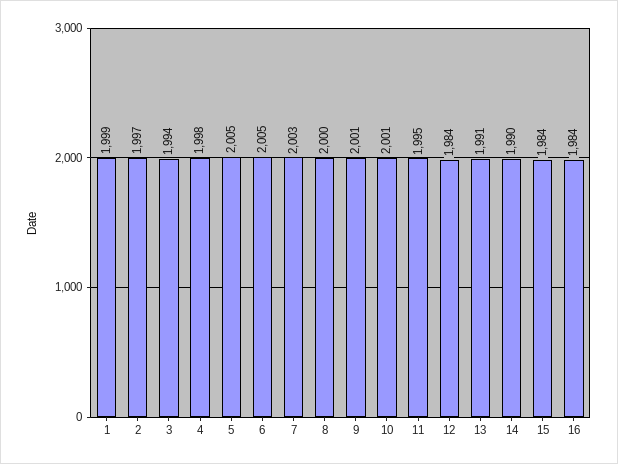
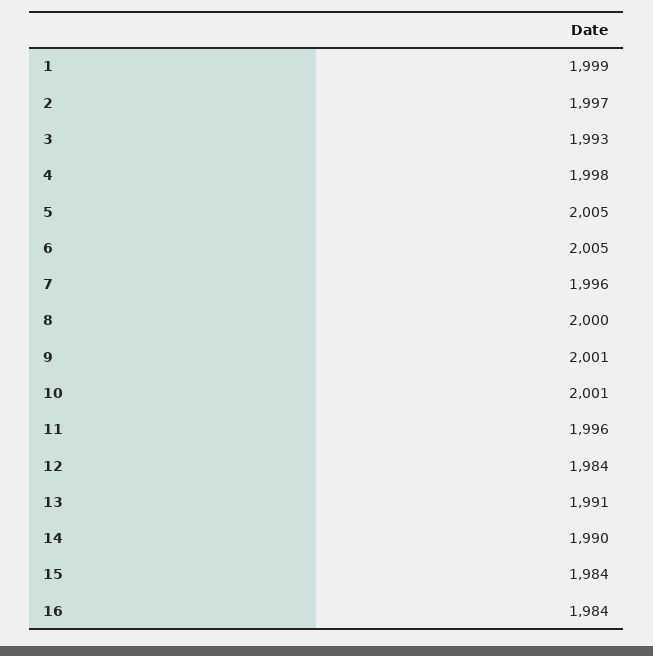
  {
    "1": 1999,
    "2": 1997,
-   "3": 1994,
+   "3": 1993,
    "4": 1998,
    "5": 2005,
    "6": 2005,
-   "7": 2003,
+   "7": 1996,
    "8": 2000,
    "9": 2001,
    "10": 2001,
-   "11": 1995,
+   "11": 1996,
    "12": 1984,
    "13": 1991,
    "14": 1990,
    "15": 1984,
    "16": 1984
  }

